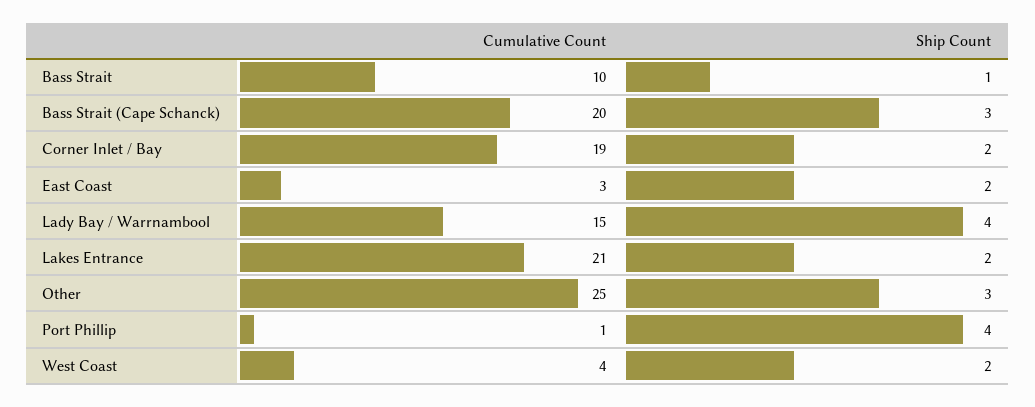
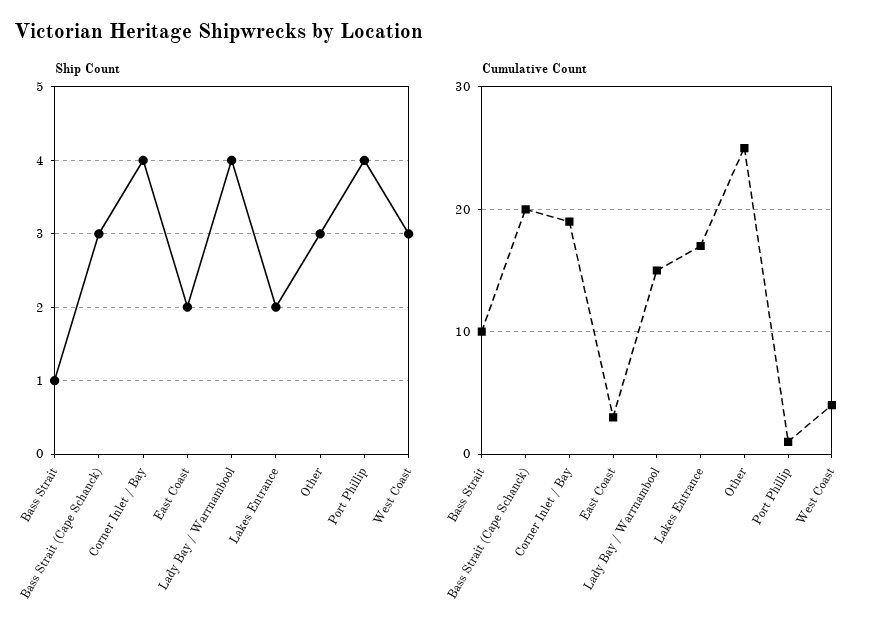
  {
    "Cumulative Count": {
      "Bass Strait": 10,
      "Bass Strait (Cape Schanck)": 20,
      "Corner Inlet / Bay": 19,
      "East Coast": 3,
      "Lady Bay / Warrnambool": 15,
-     "Lakes Entrance": 21,
+     "Lakes Entrance": 17,
      "Other": 25,
      "Port Phillip": 1,
      "West Coast": 4
    },
    "Ship Count": {
      "Bass Strait": 1,
      "Bass Strait (Cape Schanck)": 3,
-     "Corner Inlet / Bay": 2,
+     "Corner Inlet / Bay": 4,
      "East Coast": 2,
      "Lady Bay / Warrnambool": 4,
      "Lakes Entrance": 2,
      "Other": 3,
      "Port Phillip": 4,
-     "West Coast": 2
+     "West Coast": 3
    }
  }

